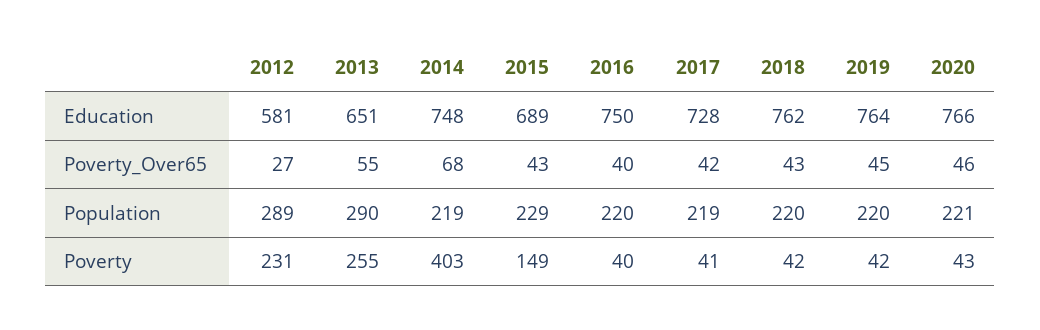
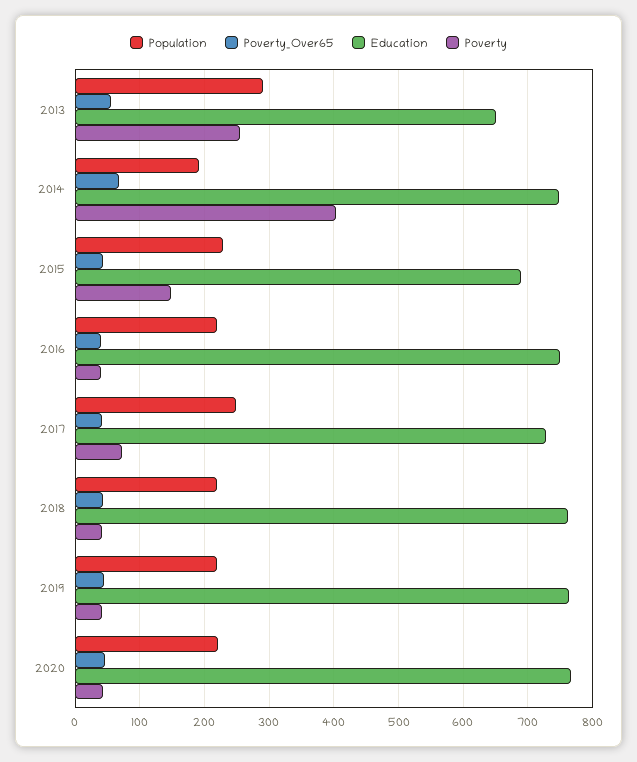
  {
    "Education": {
-     "2012": 581,
      "2013": 651,
      "2014": 748,
      "2015": 689,
      "2016": 750,
      "2017": 728,
      "2018": 762,
      "2019": 764,
      "2020": 766
    },
    "Poverty_Over65": {
-     "2012": 27,
      "2013": 55,
      "2014": 68,
      "2015": 43,
      "2016": 40,
      "2017": 42,
      "2018": 43,
      "2019": 45,
      "2020": 46
    },
    "Population": {
-     "2012": 289,
      "2013": 290,
-     "2014": 219,
+     "2014": 190,
      "2015": 229,
      "2016": 220,
-     "2017": 219,
+     "2017": 250,
      "2018": 220,
      "2019": 220,
      "2020": 221
    },
    "Poverty": {
-     "2012": 231,
      "2013": 255,
      "2014": 403,
      "2015": 149,
      "2016": 40,
-     "2017": 41,
+     "2017": 70,
      "2018": 42,
      "2019": 42,
      "2020": 43
    }
  }

